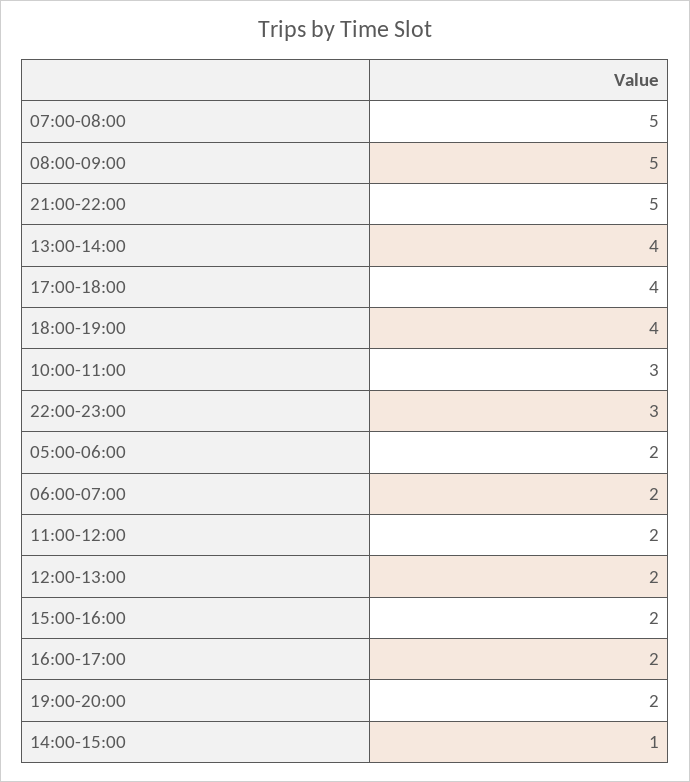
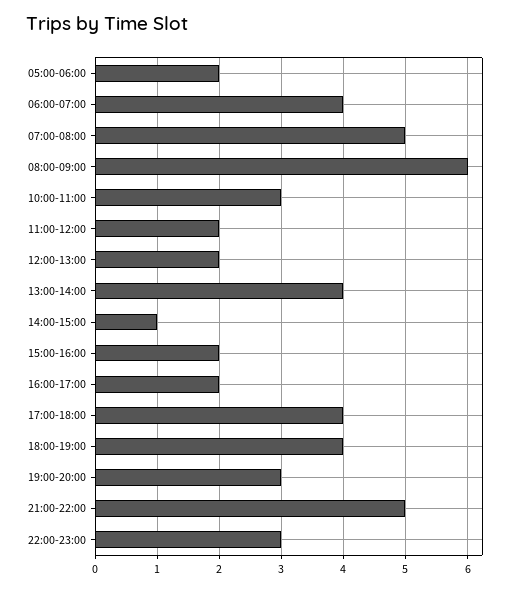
  {
    "07:00-08:00": 5,
-   "08:00-09:00": 5,
+   "08:00-09:00": 6,
    "21:00-22:00": 5,
    "13:00-14:00": 4,
    "17:00-18:00": 4,
    "18:00-19:00": 4,
    "10:00-11:00": 3,
    "22:00-23:00": 3,
    "05:00-06:00": 2,
-   "06:00-07:00": 2,
+   "06:00-07:00": 4,
    "11:00-12:00": 2,
    "12:00-13:00": 2,
    "15:00-16:00": 2,
    "16:00-17:00": 2,
-   "19:00-20:00": 2,
+   "19:00-20:00": 3,
    "14:00-15:00": 1
  }

